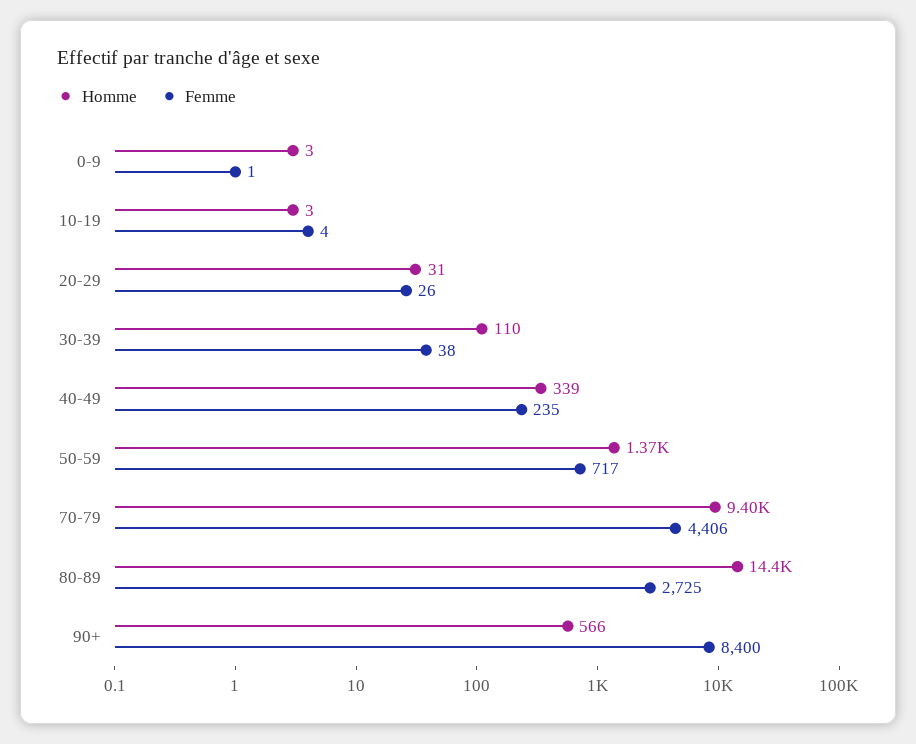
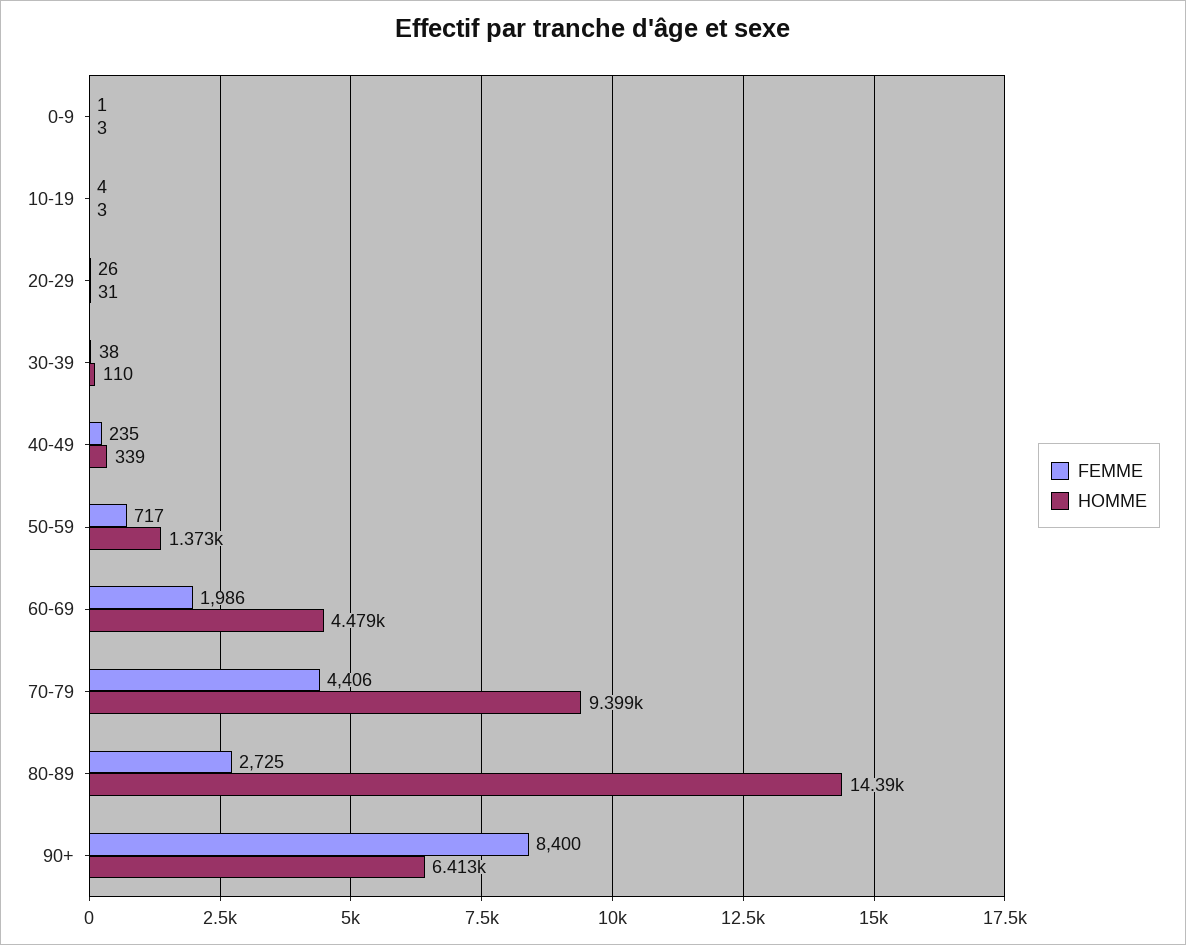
  {
    "Homme": {
      "0-9": 3,
      "10-19": 3,
      "20-29": 31,
      "30-39": 110,
      "40-49": 339,
      "50-59": 1373,
      "70-79": 9399,
      "80-89": 14390,
-     "90+": 566
+     "90+": 6413,
+     "60-69": 4479
    },
    "Femme": {
      "0-9": 1,
      "10-19": 4,
      "20-29": 26,
      "30-39": 38,
      "40-49": 235,
      "50-59": 717,
      "70-79": 4406,
      "80-89": 2725,
-     "90+": 8400
+     "90+": 8400,
+     "60-69": 1986
    }
  }

